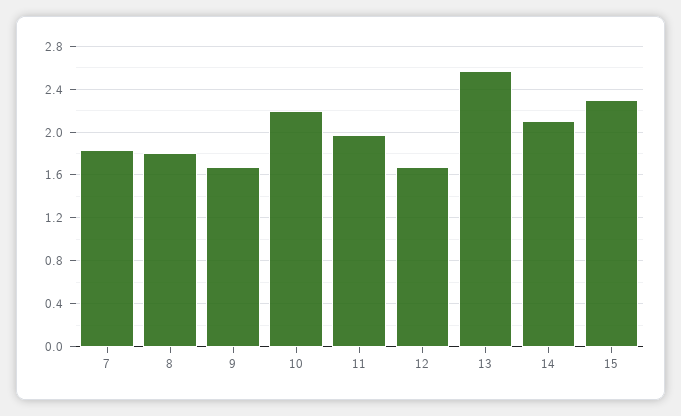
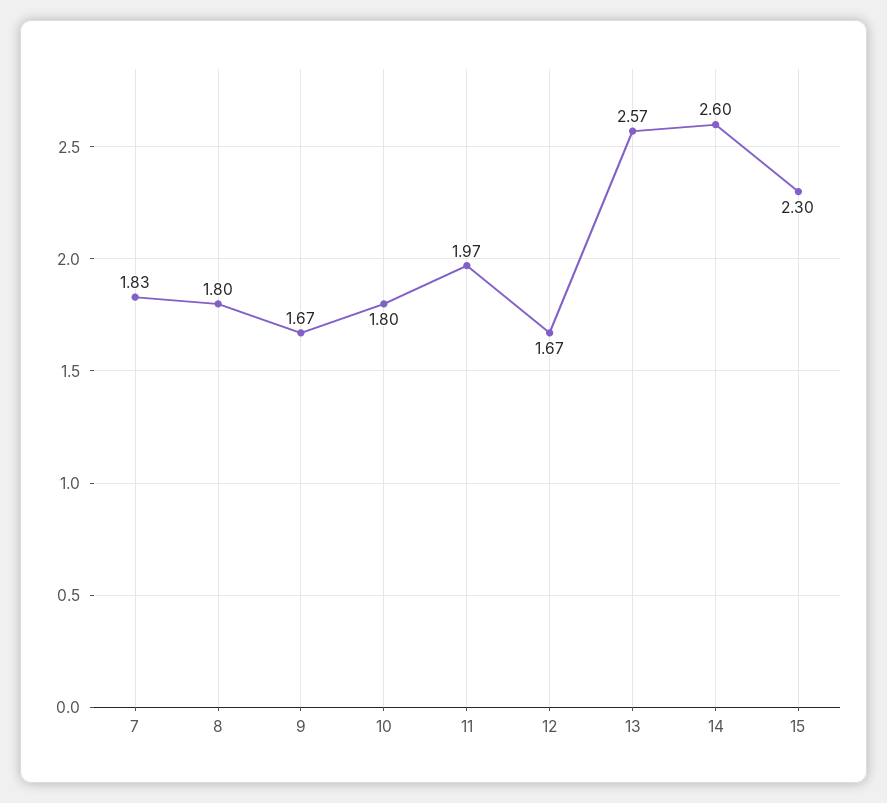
  {
    "7": 1.83,
    "8": 1.8,
    "9": 1.67,
-   "10": 2.2,
+   "10": 1.8,
    "11": 1.97,
    "12": 1.67,
    "13": 2.57,
-   "14": 2.1,
+   "14": 2.6,
    "15": 2.3
  }

